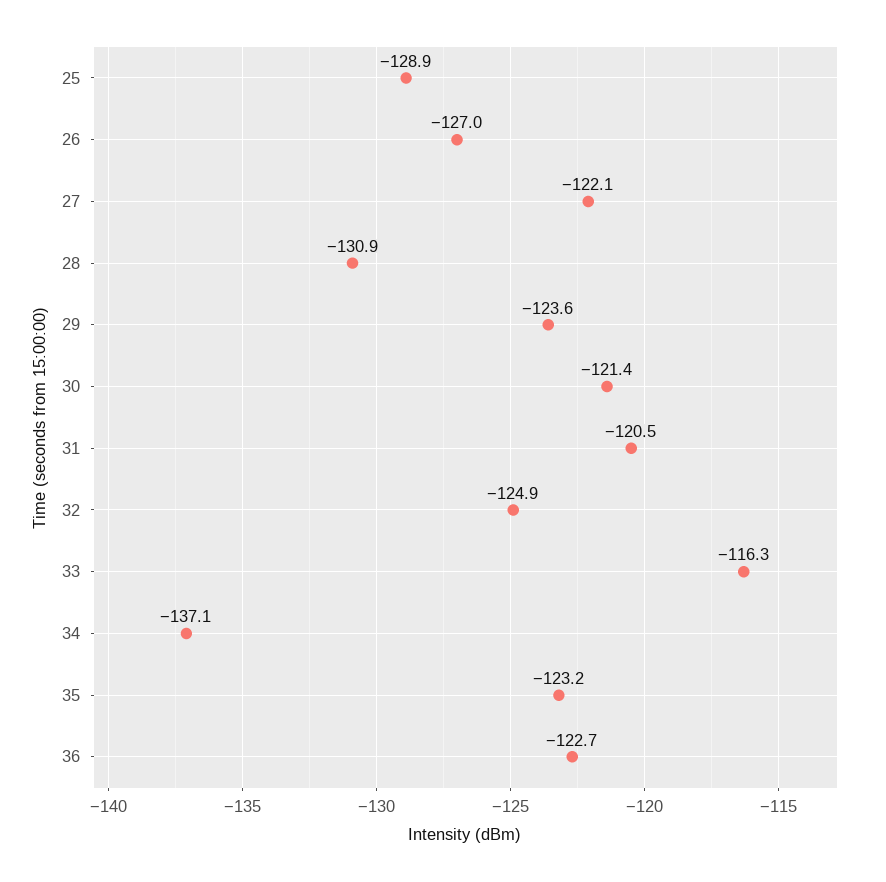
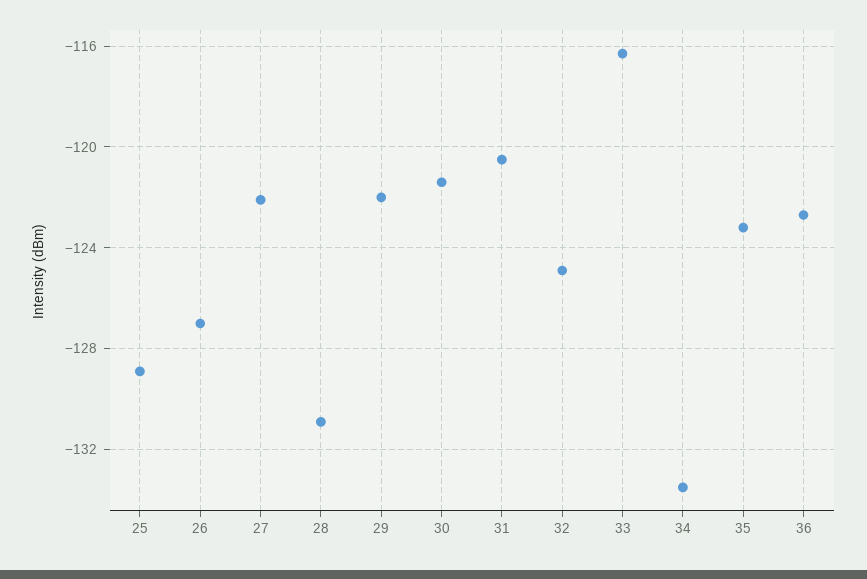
  {
    "25": -128.9,
    "26": -127,
    "27": -122.1,
    "28": -130.9,
-   "29": -123.6,
+   "29": -122,
    "30": -121.4,
    "31": -120.5,
    "32": -124.9,
    "33": -116.3,
-   "34": -137.1,
+   "34": -133.5,
    "35": -123.2,
    "36": -122.7
  }

